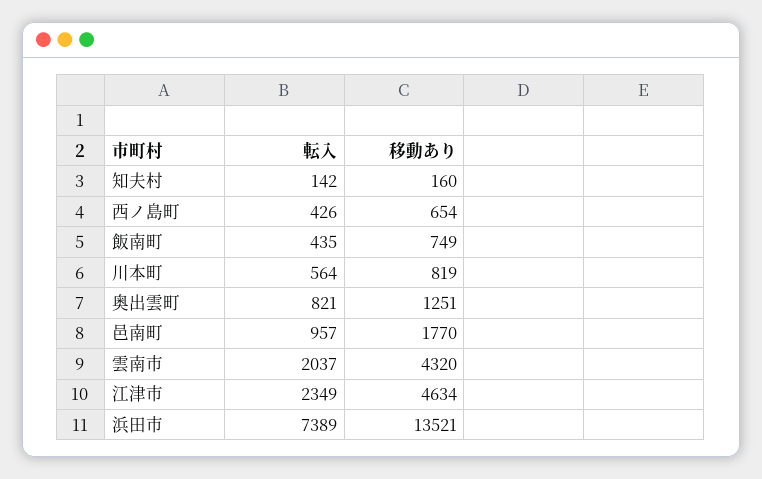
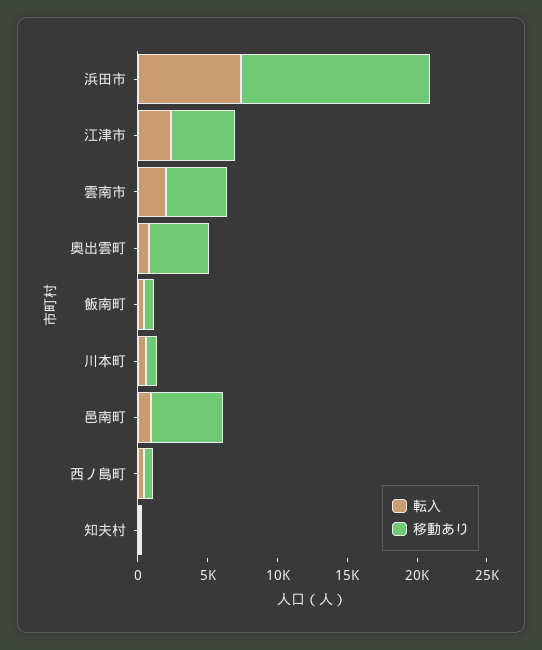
  {
    "転入": {
      "知夫村": 142,
      "西ノ島町": 426,
      "飯南町": 435,
      "川本町": 564,
      "奥出雲町": 821,
      "邑南町": 957,
      "雲南市": 2037,
      "江津市": 2349,
      "浜田市": 7389
    },
    "移動あり": {
      "知夫村": 160,
      "西ノ島町": 654,
      "飯南町": 749,
      "川本町": 819,
-     "奥出雲町": 1251,
+     "奥出雲町": 4000,
-     "邑南町": 1770,
+     "邑南町": 5000,
      "雲南市": 4320,
      "江津市": 4634,
      "浜田市": 13521
    }
  }

